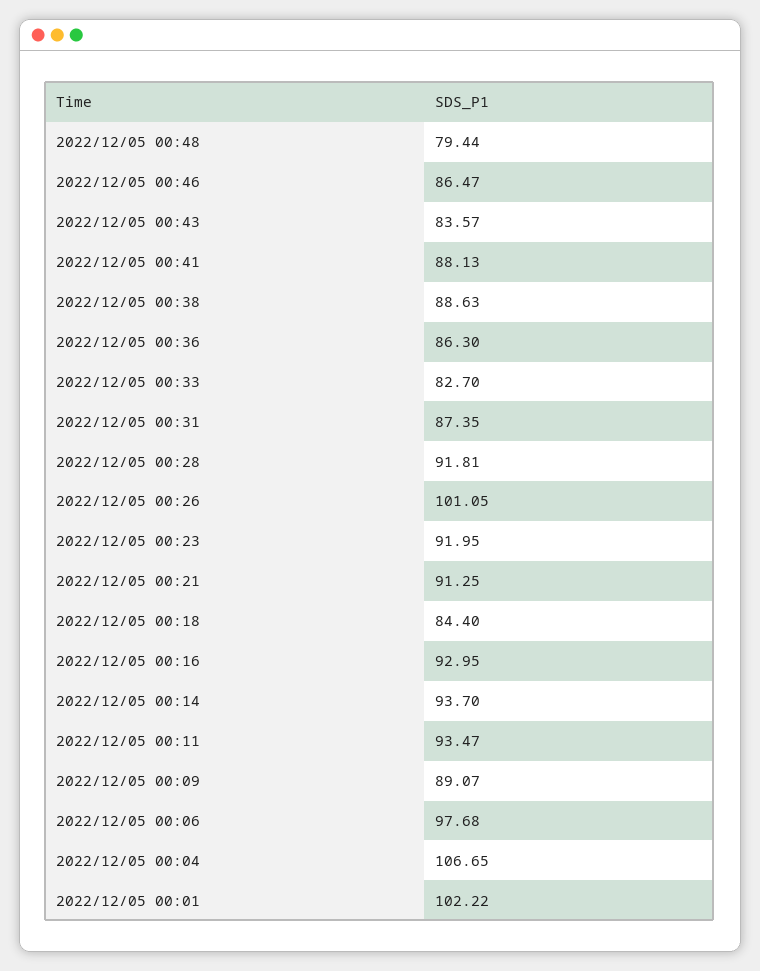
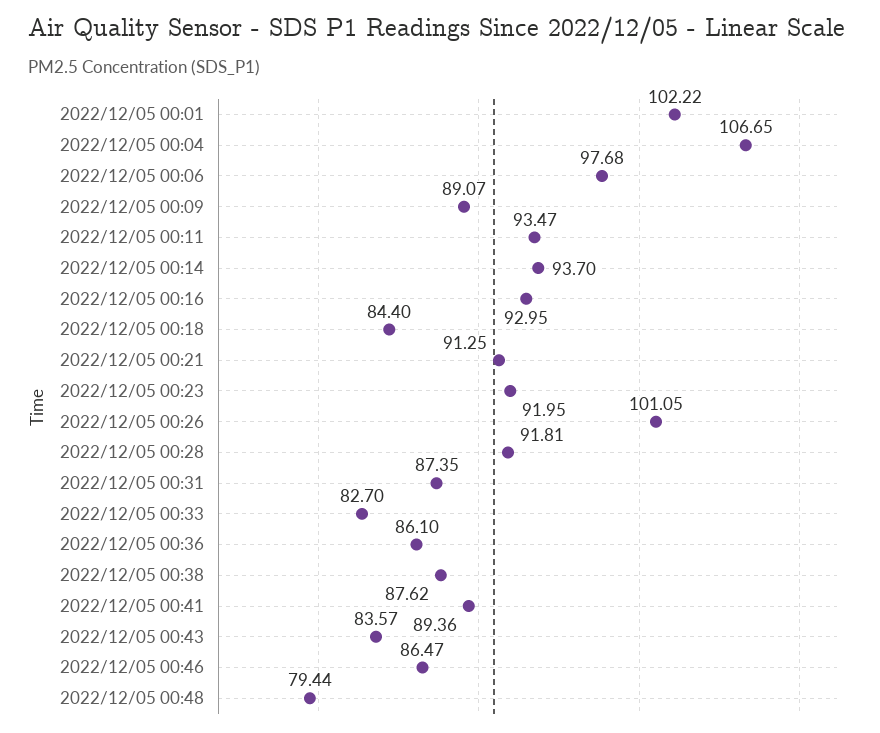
  {
    "2022/12/05 00:48": 79.44,
    "2022/12/05 00:46": 86.47,
    "2022/12/05 00:43": 83.57,
-   "2022/12/05 00:41": 88.13,
+   "2022/12/05 00:41": 89.36,
-   "2022/12/05 00:38": 88.63,
+   "2022/12/05 00:38": 87.62,
-   "2022/12/05 00:36": 86.3,
+   "2022/12/05 00:36": 86.1,
    "2022/12/05 00:33": 82.7,
    "2022/12/05 00:31": 87.35,
    "2022/12/05 00:28": 91.81,
    "2022/12/05 00:26": 101.05,
    "2022/12/05 00:23": 91.95,
    "2022/12/05 00:21": 91.25,
    "2022/12/05 00:18": 84.4,
    "2022/12/05 00:16": 92.95,
    "2022/12/05 00:14": 93.7,
    "2022/12/05 00:11": 93.47,
    "2022/12/05 00:09": 89.07,
    "2022/12/05 00:06": 97.68,
    "2022/12/05 00:04": 106.65,
    "2022/12/05 00:01": 102.22
  }

